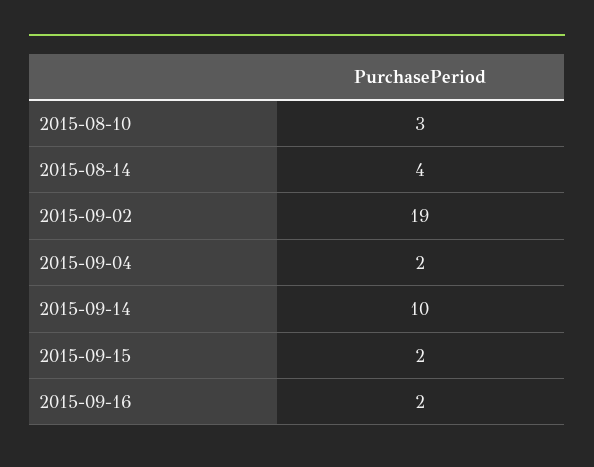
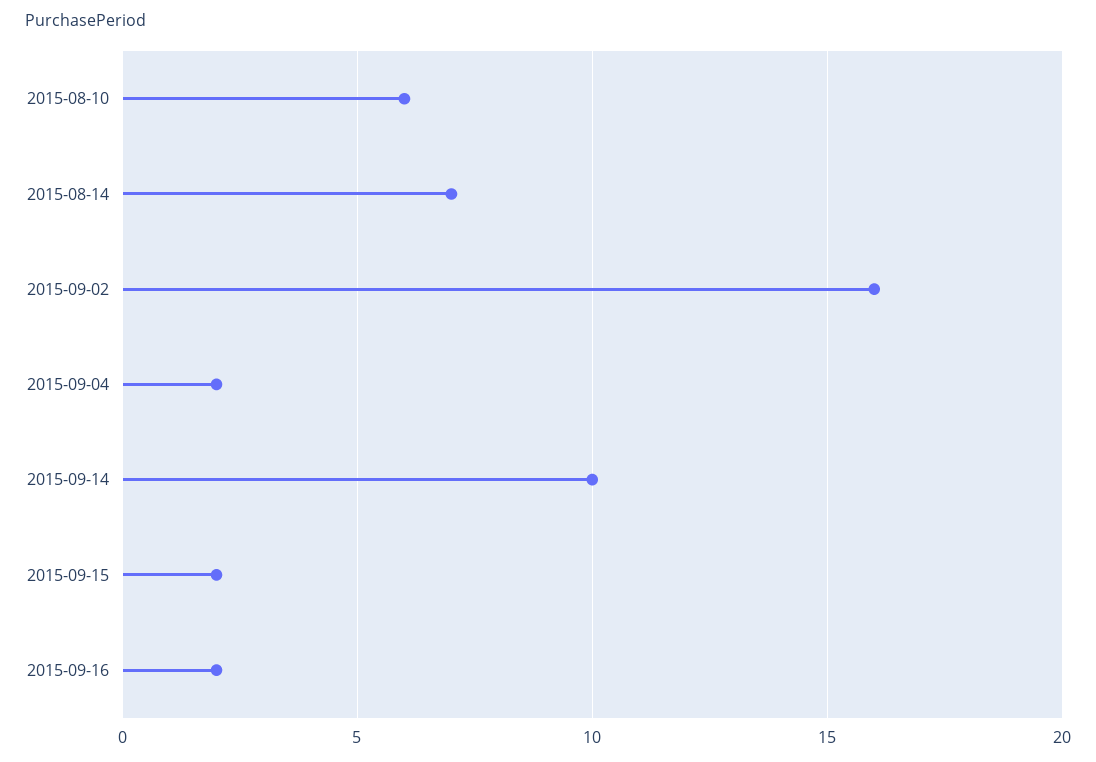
  {
-   "2015-08-10": 3,
+   "2015-08-10": 6,
-   "2015-08-14": 4,
+   "2015-08-14": 7,
-   "2015-09-02": 19,
+   "2015-09-02": 16,
    "2015-09-04": 2,
    "2015-09-14": 10,
    "2015-09-15": 2,
    "2015-09-16": 2
  }

